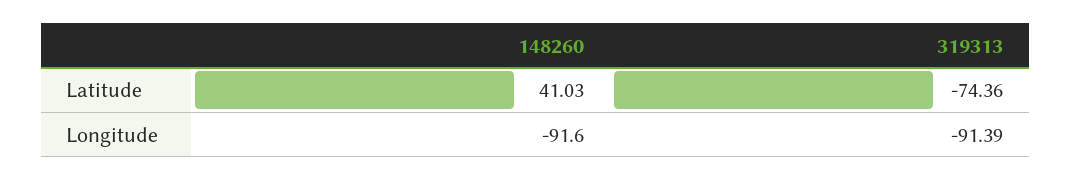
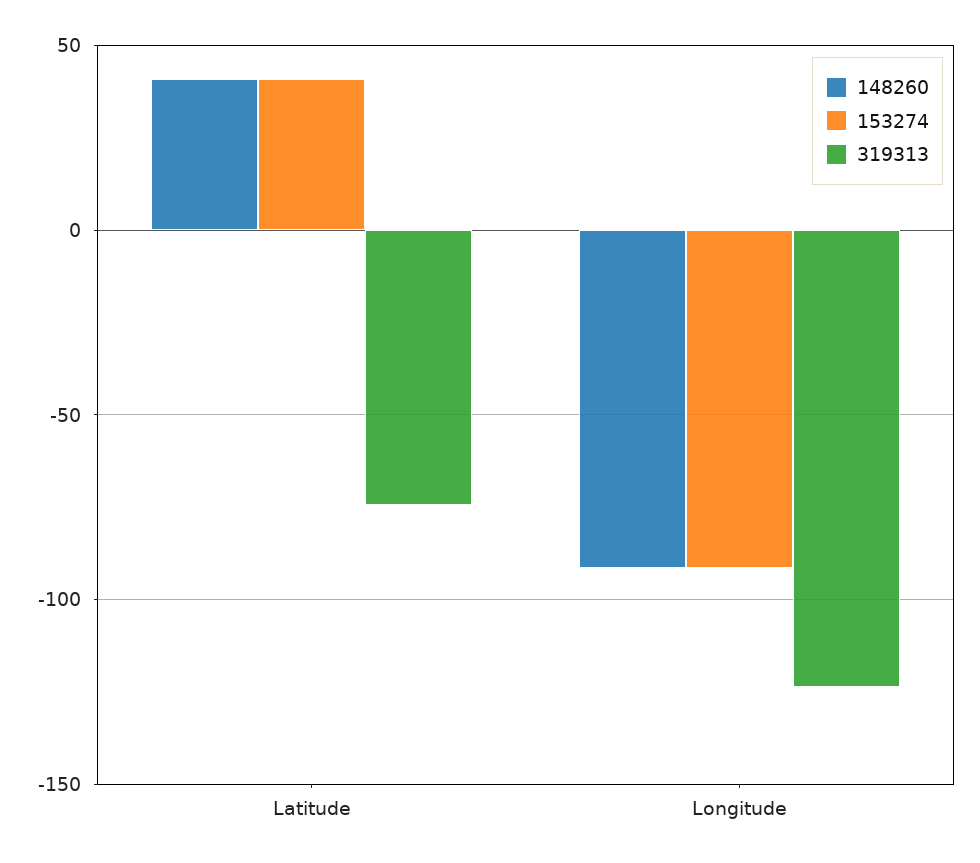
  {
    "148260": {
      "Latitude": 41.03,
      "Longitude": -91.6
    },
    "319313": {
      "Latitude": -74.36,
-     "Longitude": -91.39
+     "Longitude": -125
-   }
+   },
+   "153274": {
+     "Latitude": 40,
+     "Longitude": -90
+   }
  }

